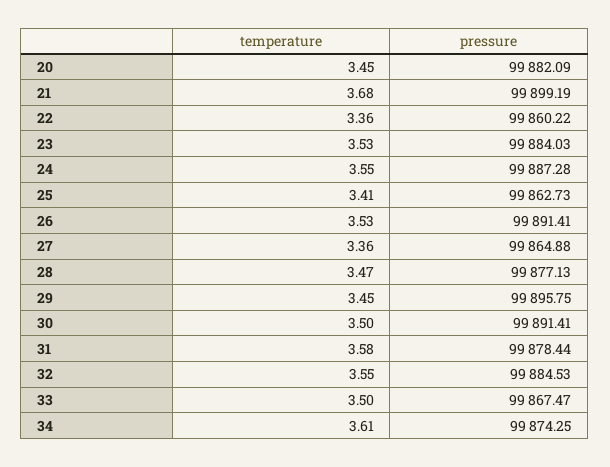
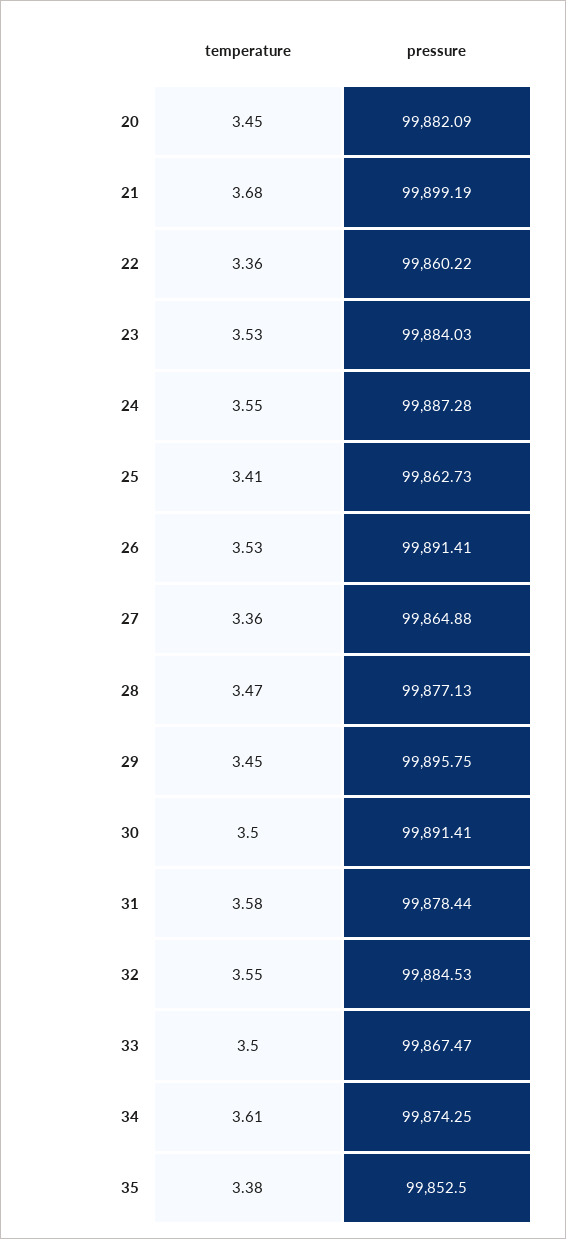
  {
    "temperature": {
      "20": 3.45,
      "21": 3.68,
      "22": 3.36,
      "23": 3.53,
      "24": 3.55,
      "25": 3.41,
      "26": 3.53,
      "27": 3.36,
      "28": 3.47,
      "29": 3.45,
      "30": 3.5,
      "31": 3.58,
      "32": 3.55,
      "33": 3.5,
-     "34": 3.61
+     "34": 3.61,
+     "35": 3.38
    },
    "pressure": {
      "20": 99882.09,
      "21": 99899.19,
      "22": 99860.22,
      "23": 99884.03,
      "24": 99887.28,
      "25": 99862.73,
      "26": 99891.41,
      "27": 99864.88,
      "28": 99877.13,
      "29": 99895.75,
      "30": 99891.41,
      "31": 99878.44,
      "32": 99884.53,
      "33": 99867.47,
-     "34": 99874.25
+     "34": 99874.25,
+     "35": 99852.5
    }
  }

